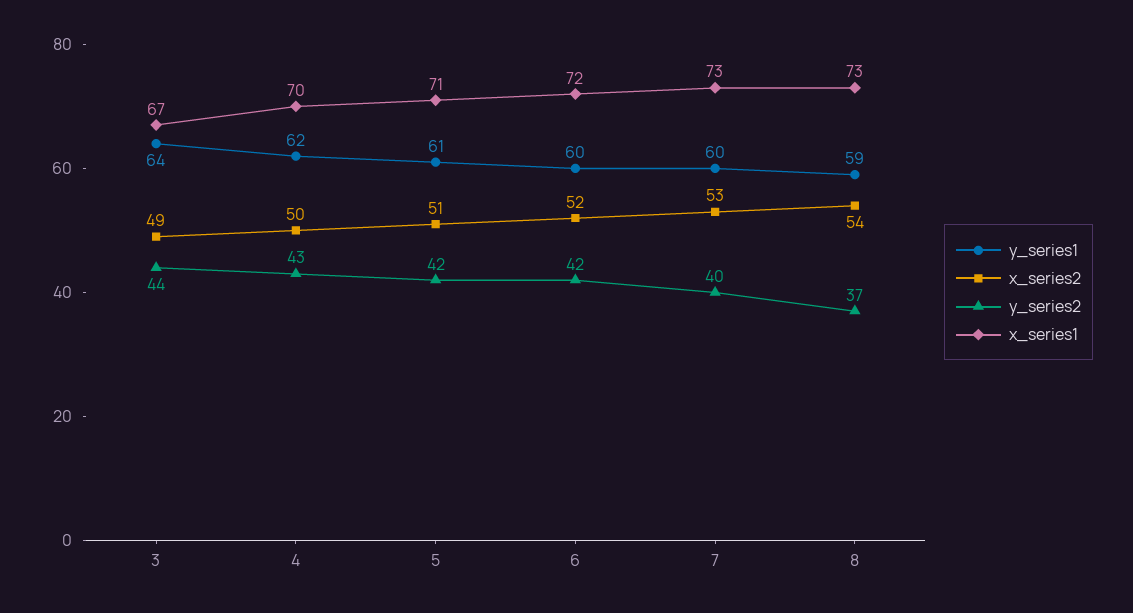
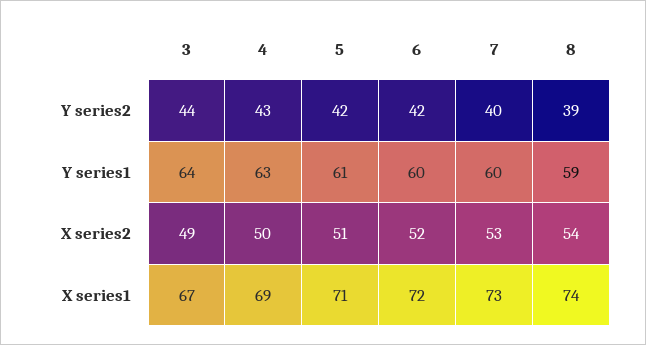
  {
    "y_series1": {
      "3": 64,
-     "4": 62,
+     "4": 63,
      "5": 61,
      "6": 60,
      "7": 60,
      "8": 59
    },
    "x_series2": {
      "3": 49,
      "4": 50,
      "5": 51,
      "6": 52,
      "7": 53,
      "8": 54
    },
    "y_series2": {
      "3": 44,
      "4": 43,
      "5": 42,
      "6": 42,
      "7": 40,
-     "8": 37
+     "8": 39
    },
    "x_series1": {
      "3": 67,
-     "4": 70,
+     "4": 69,
      "5": 71,
      "6": 72,
      "7": 73,
-     "8": 73
+     "8": 74
    }
  }

